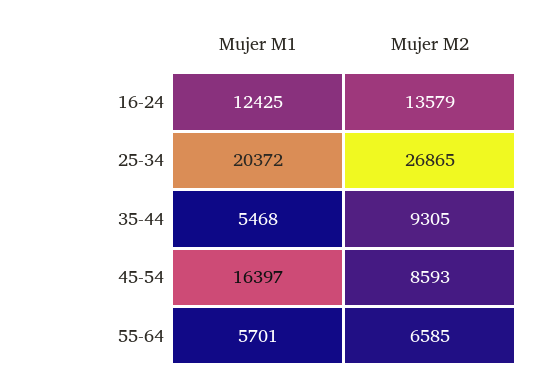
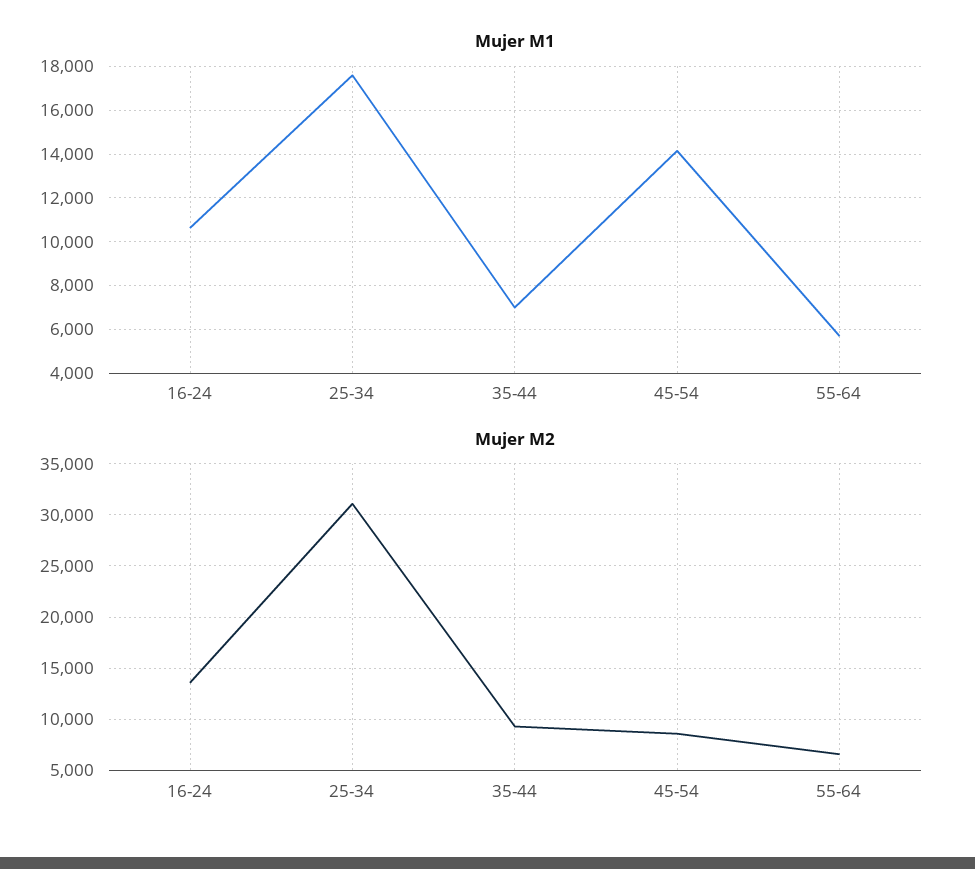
  {
    "Mujer M1": {
-     "16-24": 12425,
+     "16-24": 10500,
-     "25-34": 20372,
+     "25-34": 17500,
-     "35-44": 5468,
+     "35-44": 7000,
-     "45-54": 16397,
+     "45-54": 14000,
      "55-64": 5701
    },
    "Mujer M2": {
      "16-24": 13579,
-     "25-34": 26865,
+     "25-34": 31000,
      "35-44": 9305,
      "45-54": 8593,
      "55-64": 6585
    }
  }

